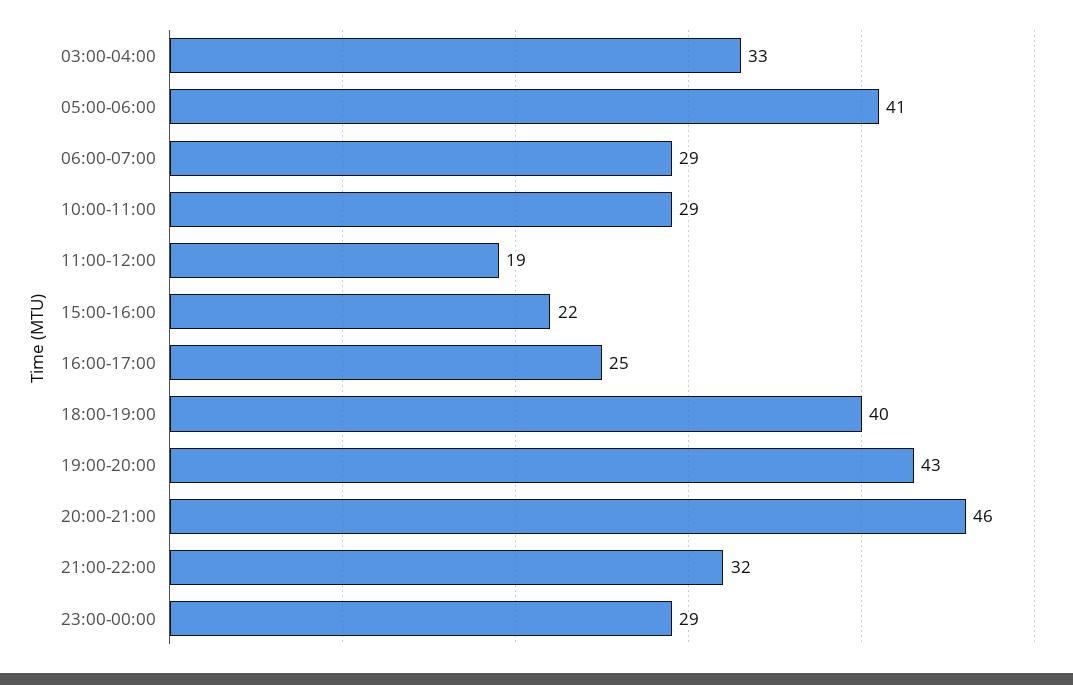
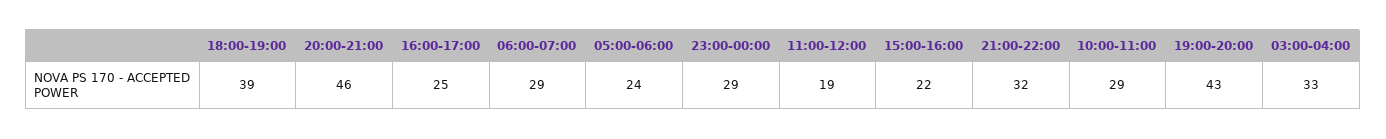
  {
    "03:00-04:00": 33,
-   "05:00-06:00": 41,
+   "05:00-06:00": 24,
    "06:00-07:00": 29,
    "10:00-11:00": 29,
    "11:00-12:00": 19,
    "15:00-16:00": 22,
    "16:00-17:00": 25,
-   "18:00-19:00": 40,
+   "18:00-19:00": 39,
    "19:00-20:00": 43,
    "20:00-21:00": 46,
    "21:00-22:00": 32,
    "23:00-00:00": 29
  }

